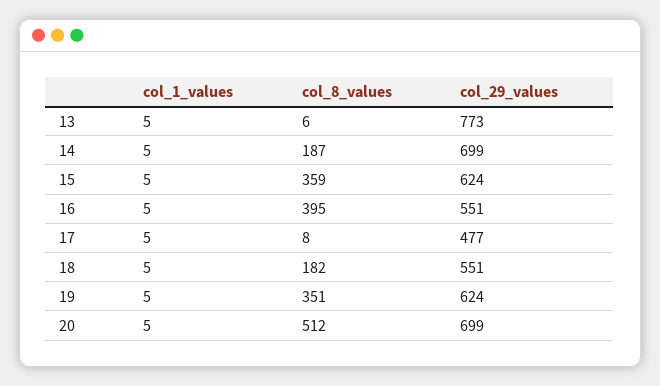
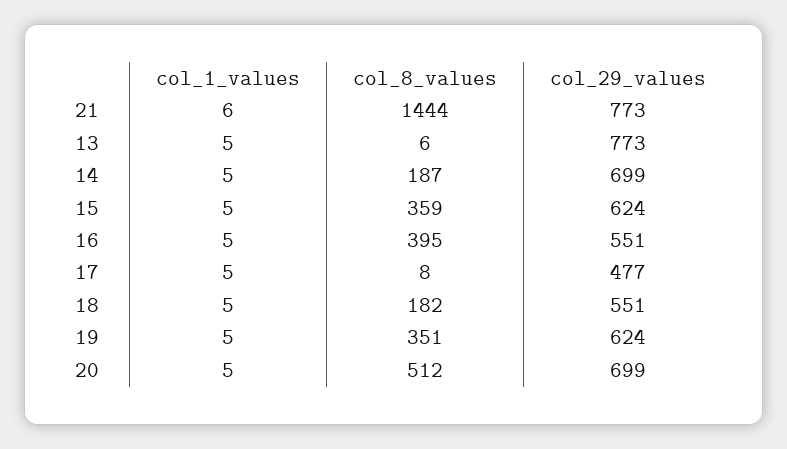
  {
    "col_1_values": {
      "13": 5,
      "14": 5,
      "15": 5,
      "16": 5,
      "17": 5,
      "18": 5,
      "19": 5,
-     "20": 5
+     "20": 5,
+     "21": 6
    },
    "col_8_values": {
      "13": 6,
      "14": 187,
      "15": 359,
      "16": 395,
      "17": 8,
      "18": 182,
      "19": 351,
-     "20": 512
+     "20": 512,
+     "21": 1444
    },
    "col_29_values": {
      "13": 773,
      "14": 699,
      "15": 624,
      "16": 551,
      "17": 477,
      "18": 551,
      "19": 624,
-     "20": 699
+     "20": 699,
+     "21": 773
    }
  }

